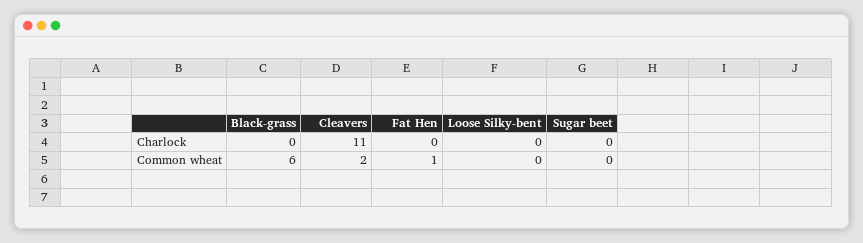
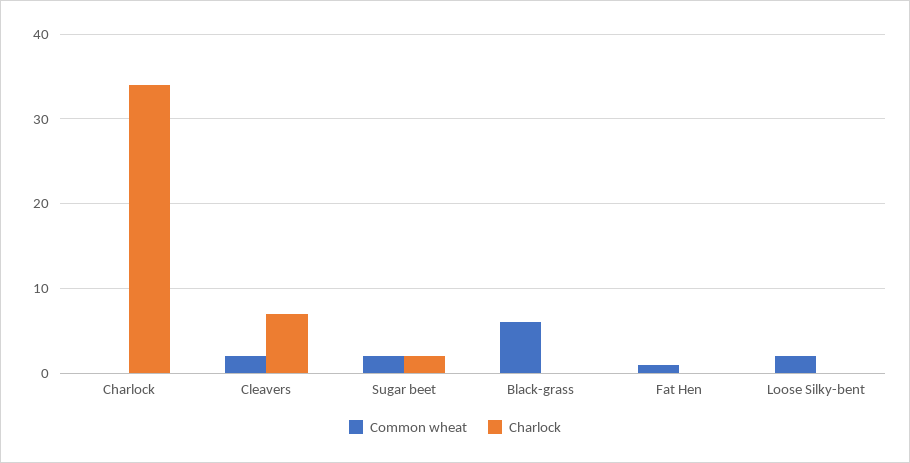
  {
    "Charlock": {
      "Black-grass": 0,
-     "Cleavers": 11,
+     "Cleavers": 7,
      "Fat Hen": 0,
      "Loose Silky-bent": 0,
-     "Sugar beet": 0
+     "Sugar beet": 2,
+     "Charlock": 34
    },
    "Common wheat": {
      "Black-grass": 6,
      "Cleavers": 2,
      "Fat Hen": 1,
-     "Loose Silky-bent": 0,
+     "Loose Silky-bent": 2,
-     "Sugar beet": 0
+     "Sugar beet": 2,
+     "Charlock": 0
    }
  }

